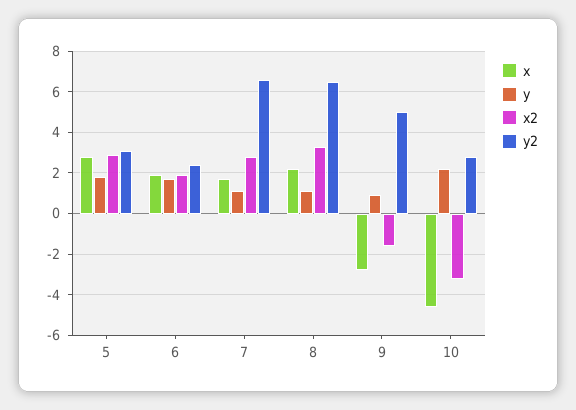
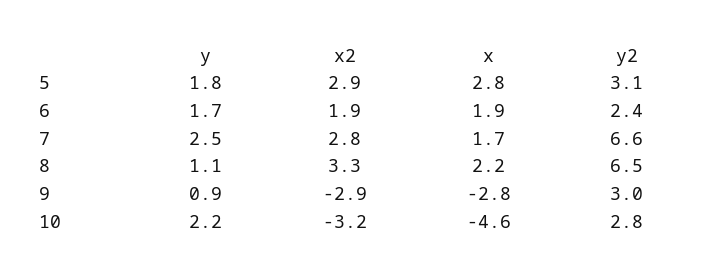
  {
    "x": {
      "5": 2.8,
      "6": 1.9,
      "7": 1.7,
      "8": 2.2,
      "9": -2.8,
      "10": -4.6
    },
    "y": {
      "5": 1.8,
      "6": 1.7,
-     "7": 1,
+     "7": 2.5,
      "8": 1.1,
      "9": 0.9,
      "10": 2.2
    },
    "x2": {
      "5": 2.9,
      "6": 1.9,
      "7": 2.8,
      "8": 3.3,
-     "9": -1.5,
+     "9": -2.9,
      "10": -3.2
    },
    "y2": {
      "5": 3.1,
      "6": 2.4,
      "7": 6.6,
      "8": 6.5,
-     "9": 5,
+     "9": 3,
      "10": 2.8
    }
  }

